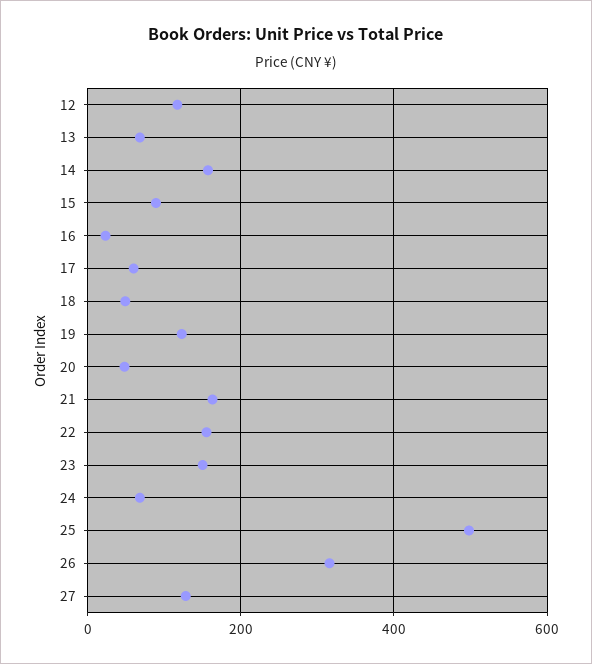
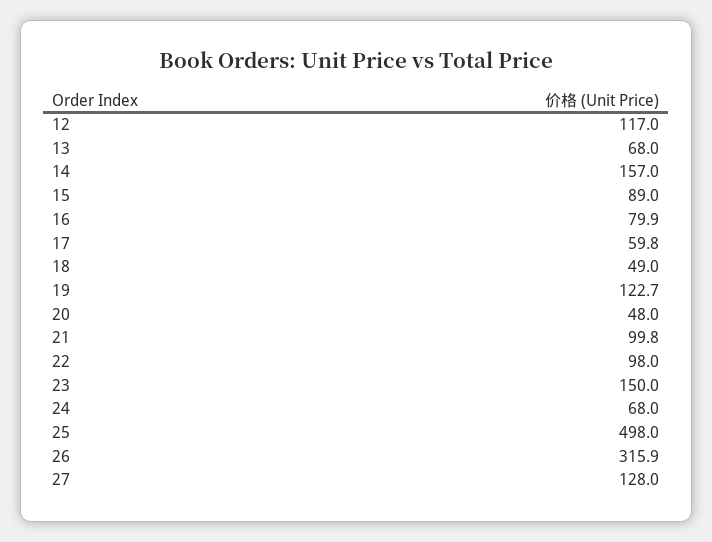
  {
    "12": 117,
    "13": 68,
    "14": 157,
    "15": 89,
-   "16": 20,
+   "16": 79.9,
    "17": 59.8,
    "18": 49,
    "19": 122.7,
    "20": 48,
-   "21": 160,
+   "21": 99.8,
-   "22": 160,
+   "22": 98,
    "23": 150,
    "24": 68,
    "25": 498,
    "26": 315.9,
    "27": 128
  }

